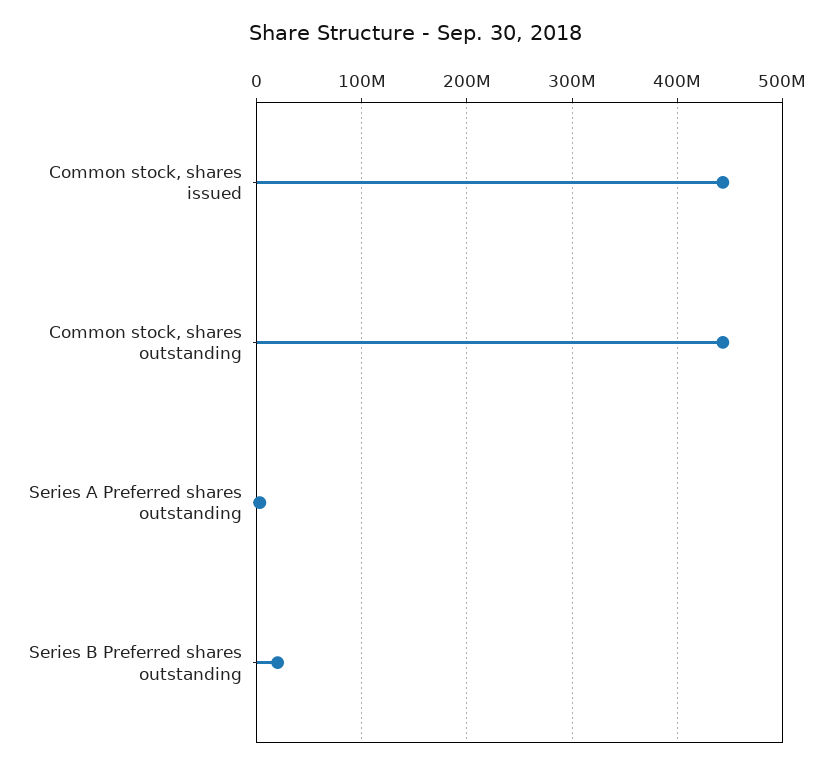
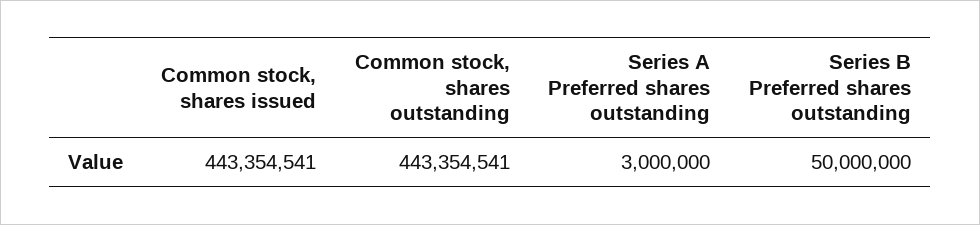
  {
    "Common stock, shares issued": 443354541,
    "Common stock, shares outstanding": 443354541,
    "Series A Preferred shares outstanding": 3000000,
-   "Series B Preferred shares outstanding": 20000000
+   "Series B Preferred shares outstanding": 50000000
  }

